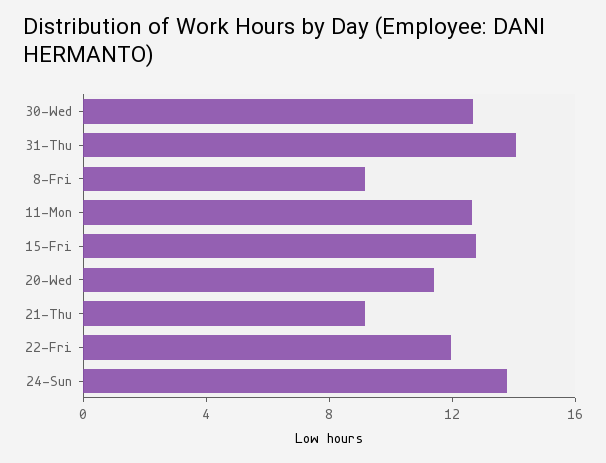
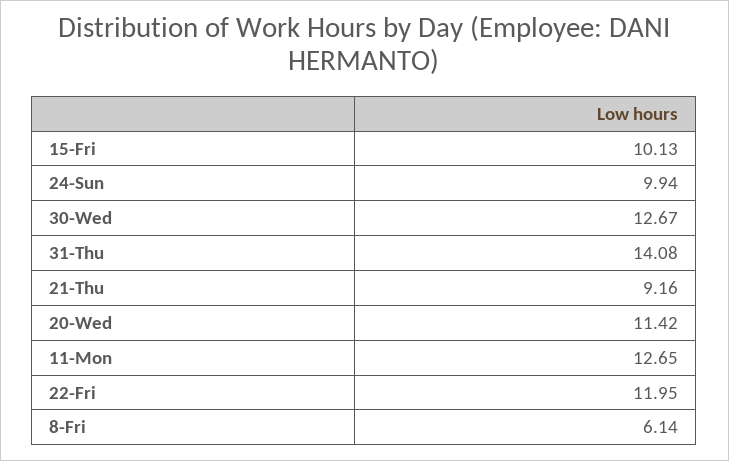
  {
    "30-Wed": 12.67,
    "31-Thu": 14.08,
-   "8-Fri": 9,
+   "8-Fri": 6.14,
    "11-Mon": 12.65,
-   "15-Fri": 13,
+   "15-Fri": 10.13,
    "20-Wed": 11.42,
    "21-Thu": 9.16,
    "22-Fri": 11.95,
-   "24-Sun": 14
+   "24-Sun": 9.94
  }

